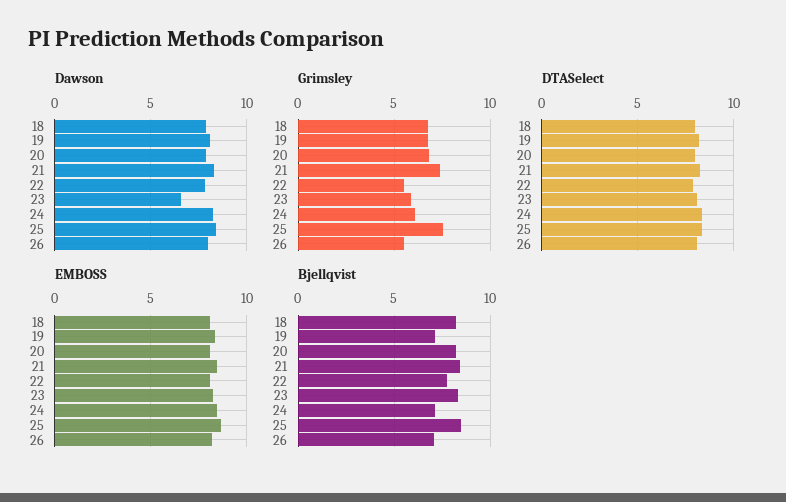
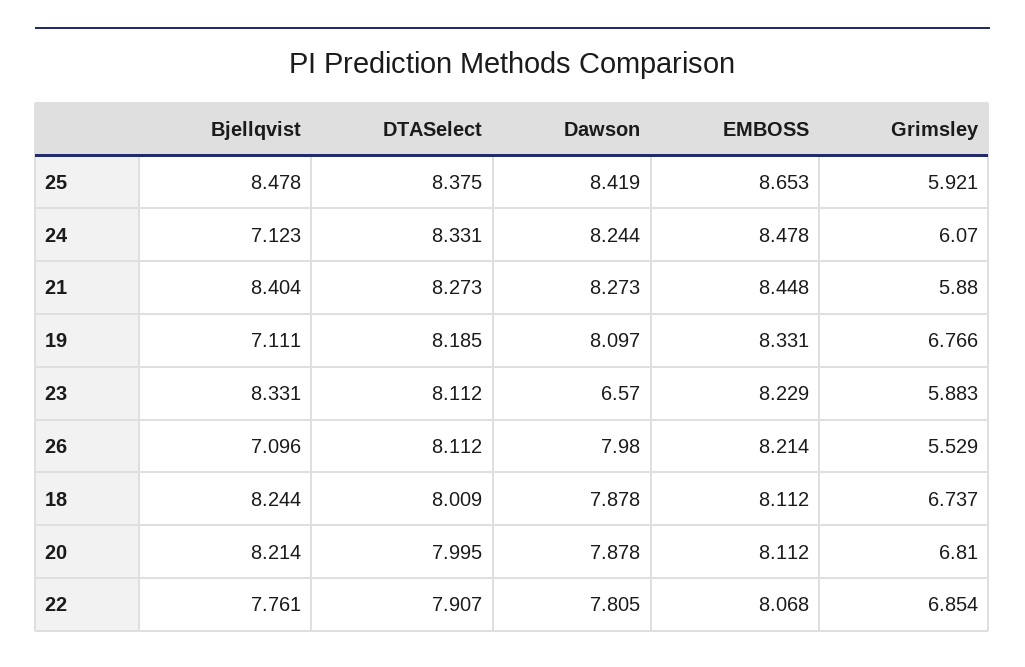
  {
    "Dawson": {
      "18": 7.878,
      "19": 8.097,
      "20": 7.878,
      "21": 8.273,
      "22": 7.805,
      "23": 6.57,
      "24": 8.244,
      "25": 8.419,
      "26": 7.98
    },
    "Grimsley": {
      "18": 6.737,
      "19": 6.766,
      "20": 6.81,
-     "21": 7.5,
+     "21": 5.88,
-     "22": 5.5,
+     "22": 6.854,
      "23": 5.883,
      "24": 6.07,
-     "25": 7.5,
+     "25": 5.921,
      "26": 5.529
    },
    "DTASelect": {
      "18": 8.009,
      "19": 8.185,
      "20": 7.995,
      "21": 8.273,
      "22": 7.907,
      "23": 8.112,
      "24": 8.331,
      "25": 8.375,
      "26": 8.112
    },
    "EMBOSS": {
      "18": 8.112,
      "19": 8.331,
      "20": 8.112,
      "21": 8.448,
      "22": 8.068,
      "23": 8.229,
      "24": 8.478,
      "25": 8.653,
      "26": 8.214
    },
    "Bjellqvist": {
      "18": 8.244,
      "19": 7.111,
      "20": 8.214,
      "21": 8.404,
      "22": 7.761,
      "23": 8.331,
      "24": 7.123,
      "25": 8.478,
      "26": 7.096
    }
  }

